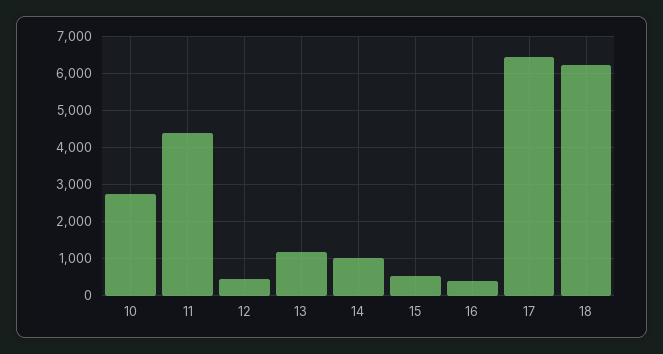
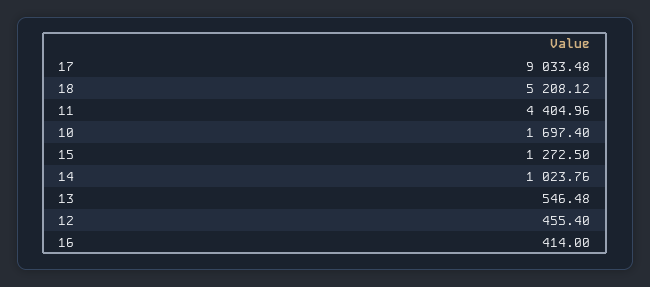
  {
-   "10": 2800,
+   "10": 1697.4,
    "11": 4404.96,
    "12": 455.4,
-   "13": 1200,
+   "13": 546.48,
    "14": 1023.76,
-   "15": 600,
+   "15": 1272.5,
    "16": 414,
-   "17": 6400,
+   "17": 9033.48,
-   "18": 6200
+   "18": 5208.12
  }

